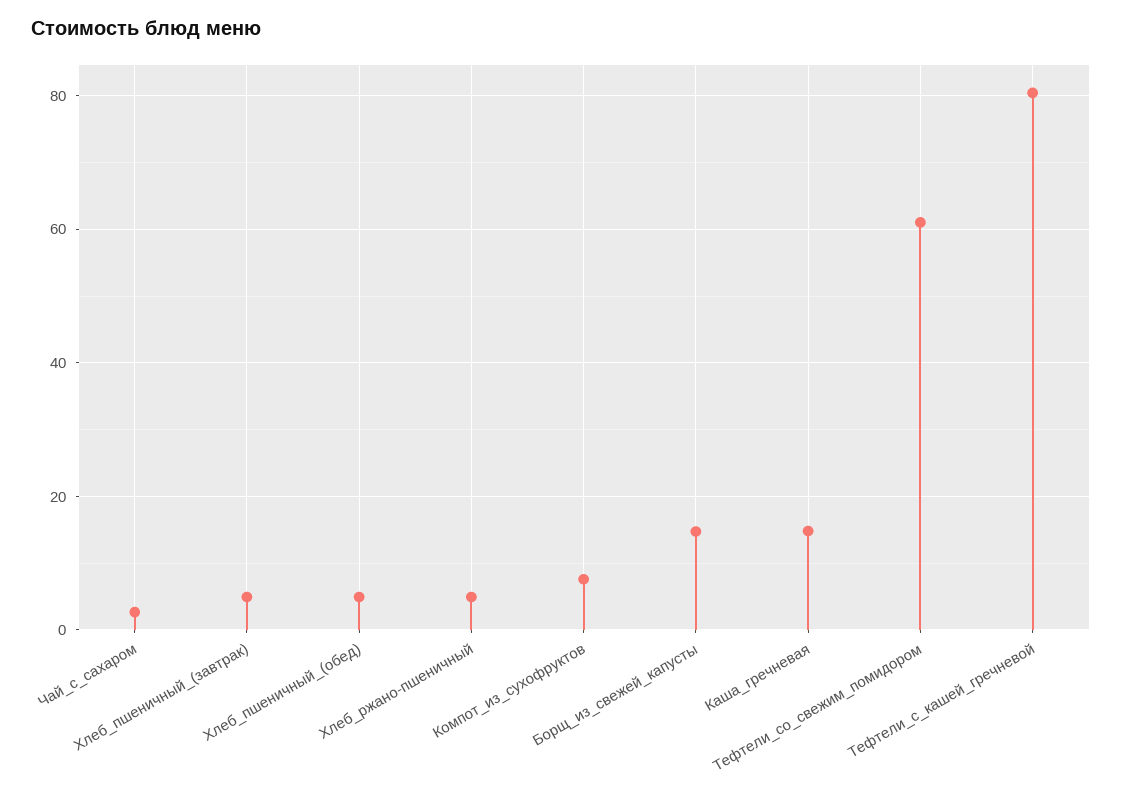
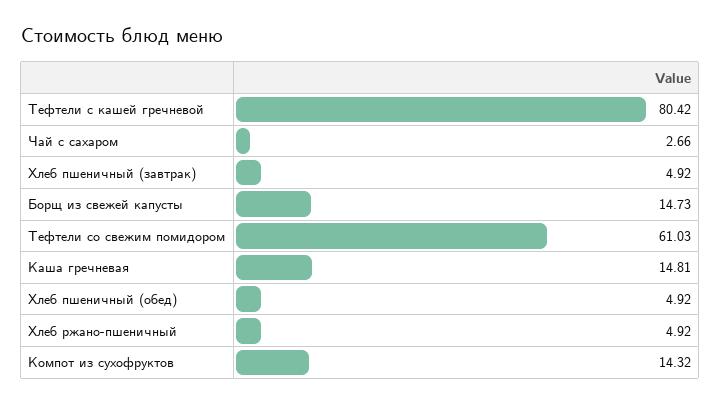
  {
    "Чай_с_сахаром": 2.66,
    "Хлеб_пшеничный_(завтрак)": 4.92,
    "Хлеб_пшеничный_(обед)": 4.92,
    "Хлеб_ржано-пшеничный": 4.92,
-   "Компот_из_сухофруктов": 8,
+   "Компот_из_сухофруктов": 14.32,
    "Борщ_из_свежей_капусты": 14.73,
    "Каша_гречневая": 14.81,
    "Тефтели_со_свежим_помидором": 61.03,
    "Тефтели_с_кашей_гречневой": 80.42
  }

